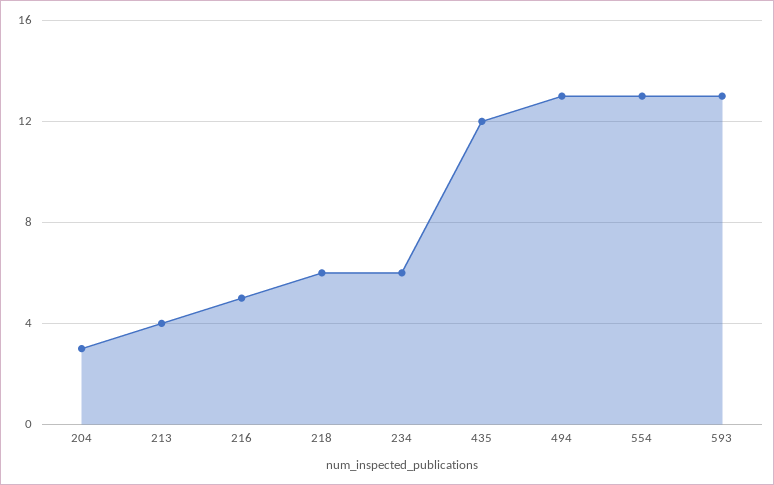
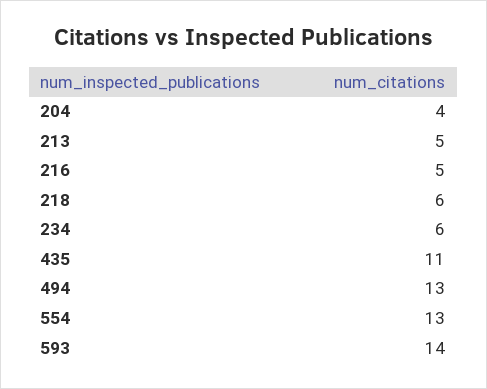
  {
-   "204": 3,
+   "204": 4,
-   "213": 4,
+   "213": 5,
    "216": 5,
    "218": 6,
    "234": 6,
-   "435": 12,
+   "435": 11,
    "494": 13,
    "554": 13,
-   "593": 13
+   "593": 14
  }

